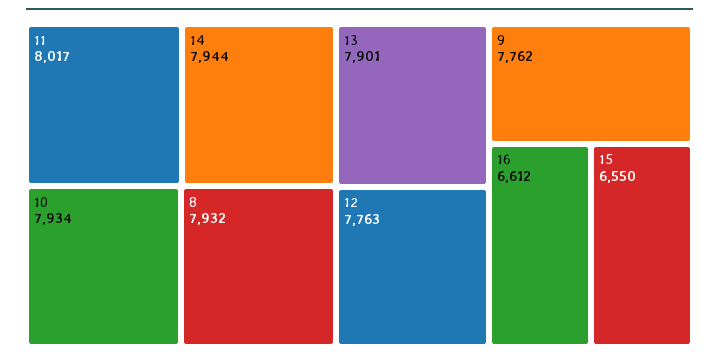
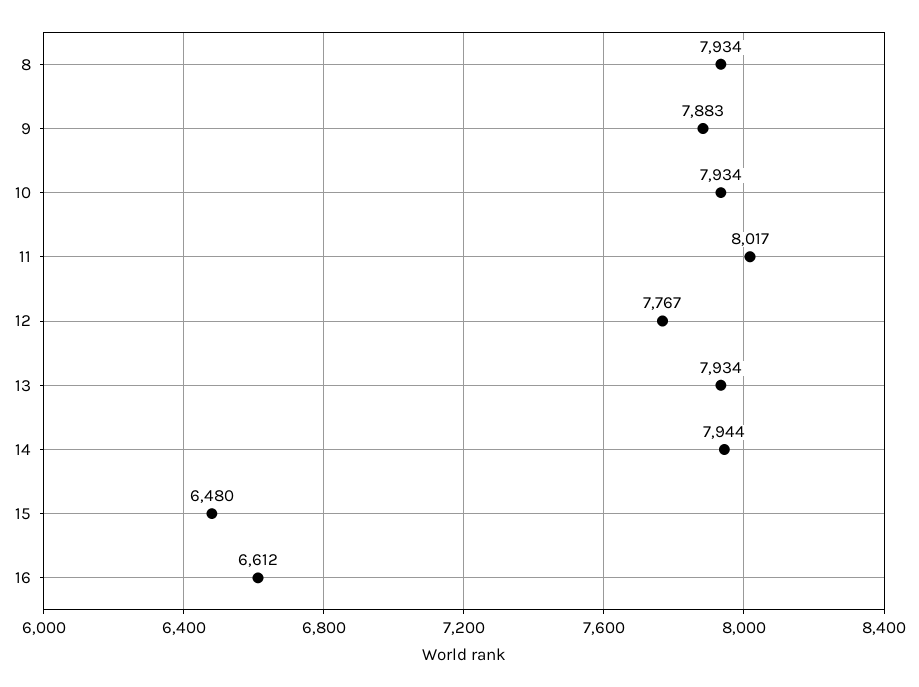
  {
    "11": 8017,
    "14": 7944,
    "10": 7934,
-   "8": 7932,
+   "8": 7934,
-   "13": 7901,
+   "13": 7934,
-   "12": 7763,
+   "12": 7767,
-   "9": 7762,
+   "9": 7883,
    "16": 6612,
-   "15": 6550
+   "15": 6480
  }

